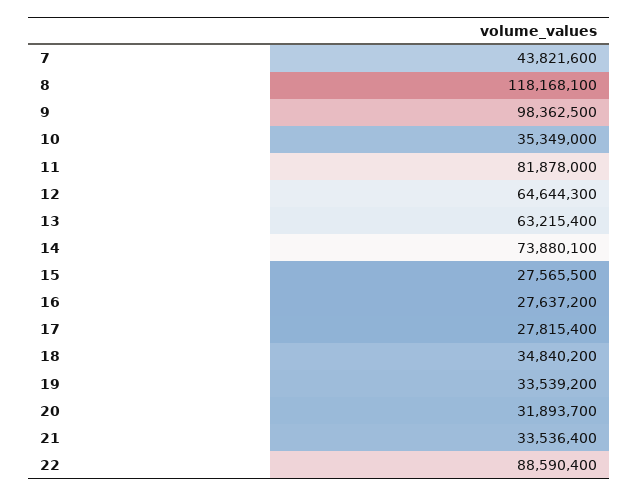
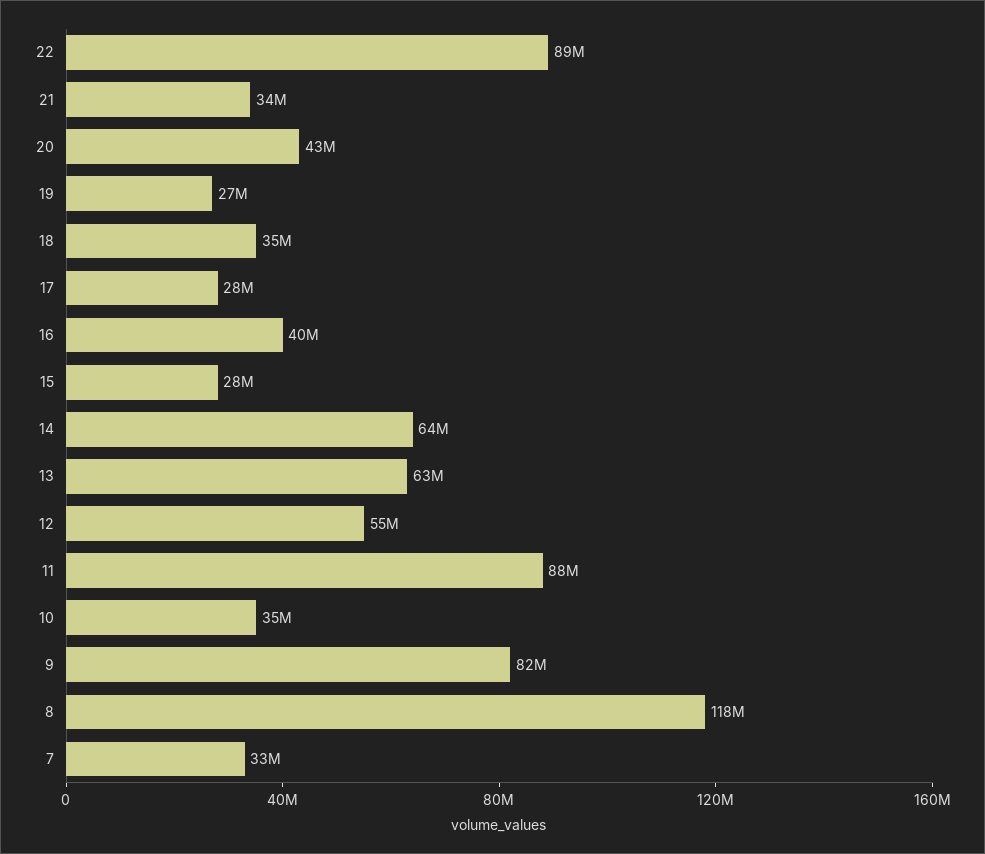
  {
-   "7": 43821600,
+   "7": 33000000,
    "8": 118168100,
-   "9": 98362500,
+   "9": 82000000,
    "10": 35349000,
-   "11": 81878000,
+   "11": 88000000,
-   "12": 64644300,
+   "12": 55000000,
    "13": 63215400,
-   "14": 73880100,
+   "14": 64000000,
    "15": 27565500,
-   "16": 27637200,
+   "16": 40000000,
    "17": 27815400,
    "18": 34840200,
-   "19": 33539200,
+   "19": 27000000,
-   "20": 31893700,
+   "20": 43000000,
    "21": 33536400,
    "22": 88590400
  }

